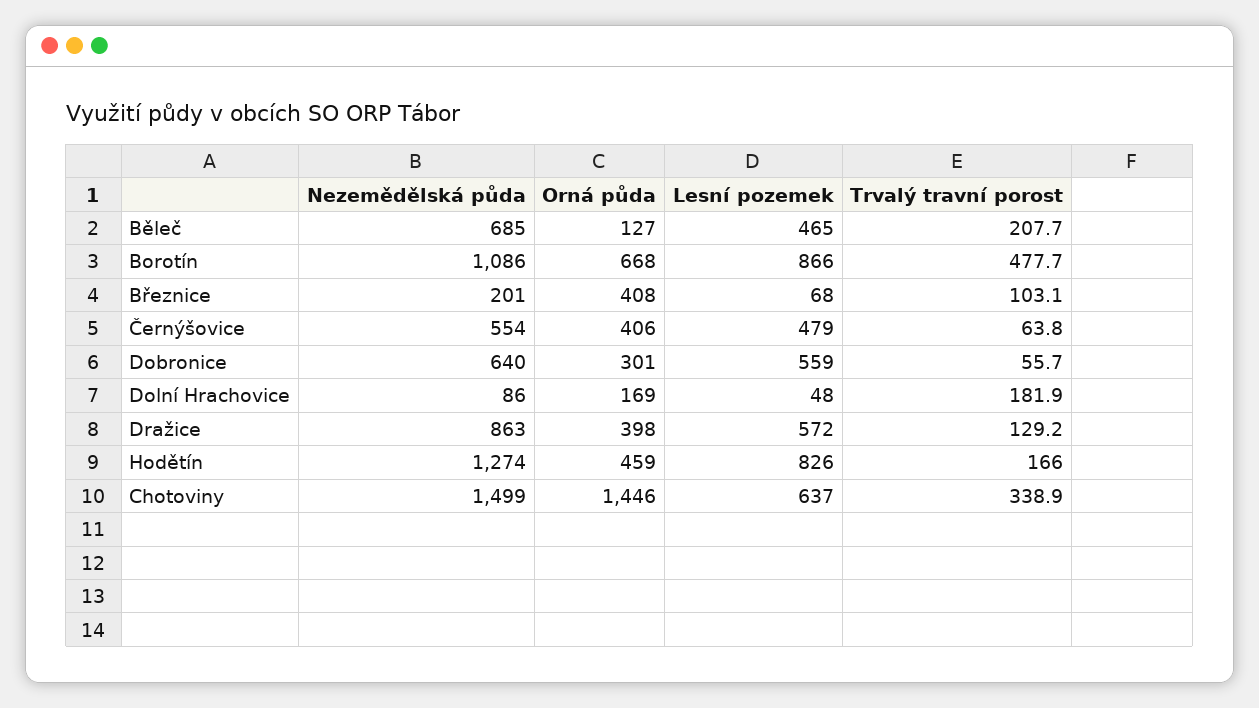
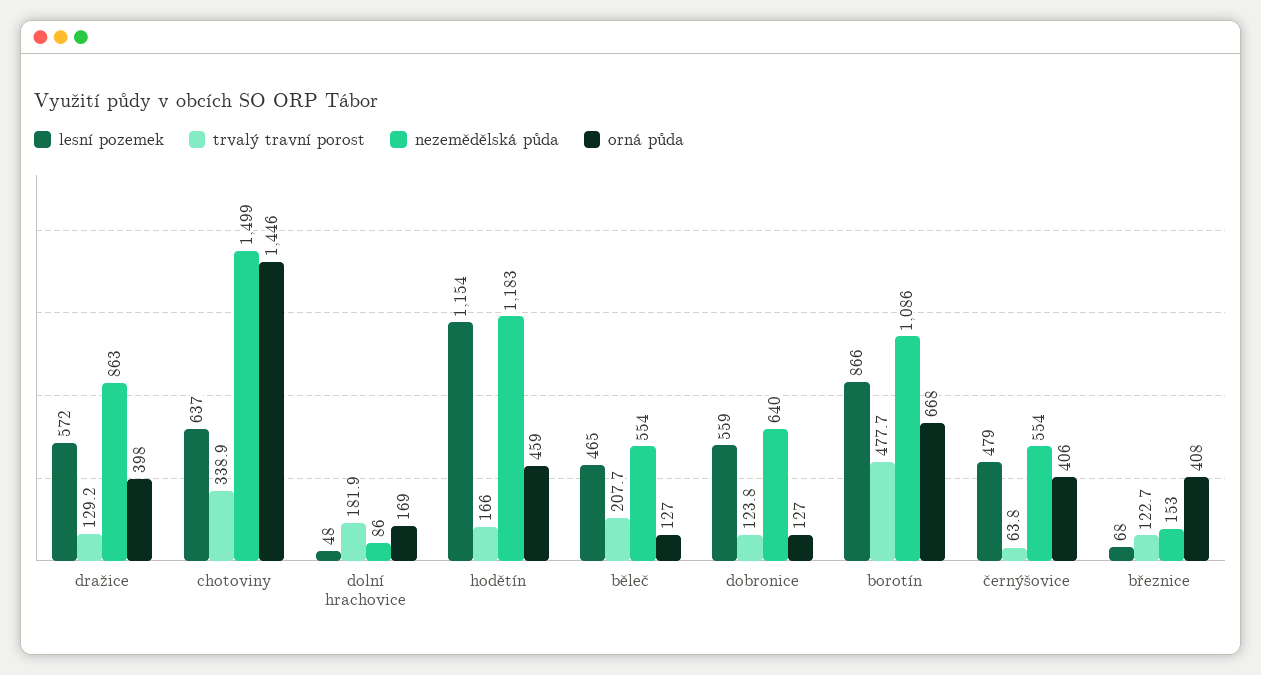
  {
    "Nezemědělská půda": {
-     "Běleč": 685,
+     "Běleč": 554,
      "Borotín": 1086,
-     "Březnice": 201,
+     "Březnice": 153,
      "Černýšovice": 554,
      "Dobronice": 640,
      "Dolní Hrachovice": 86,
      "Dražice": 863,
-     "Hodětín": 1274,
+     "Hodětín": 1183,
      "Chotoviny": 1499
    },
    "Orná půda": {
      "Běleč": 127,
      "Borotín": 668,
      "Březnice": 408,
      "Černýšovice": 406,
-     "Dobronice": 301,
+     "Dobronice": 127,
      "Dolní Hrachovice": 169,
      "Dražice": 398,
      "Hodětín": 459,
      "Chotoviny": 1446
    },
    "Lesní pozemek": {
      "Běleč": 465,
      "Borotín": 866,
      "Březnice": 68,
      "Černýšovice": 479,
      "Dobronice": 559,
      "Dolní Hrachovice": 48,
      "Dražice": 572,
-     "Hodětín": 826,
+     "Hodětín": 1154,
      "Chotoviny": 637
    },
    "Trvalý travní porost": {
      "Běleč": 207.7,
      "Borotín": 477.7,
-     "Březnice": 103.1,
+     "Březnice": 122.7,
      "Černýšovice": 63.8,
-     "Dobronice": 55.7,
+     "Dobronice": 123.8,
      "Dolní Hrachovice": 181.9,
      "Dražice": 129.2,
      "Hodětín": 166,
      "Chotoviny": 338.9
    }
  }

